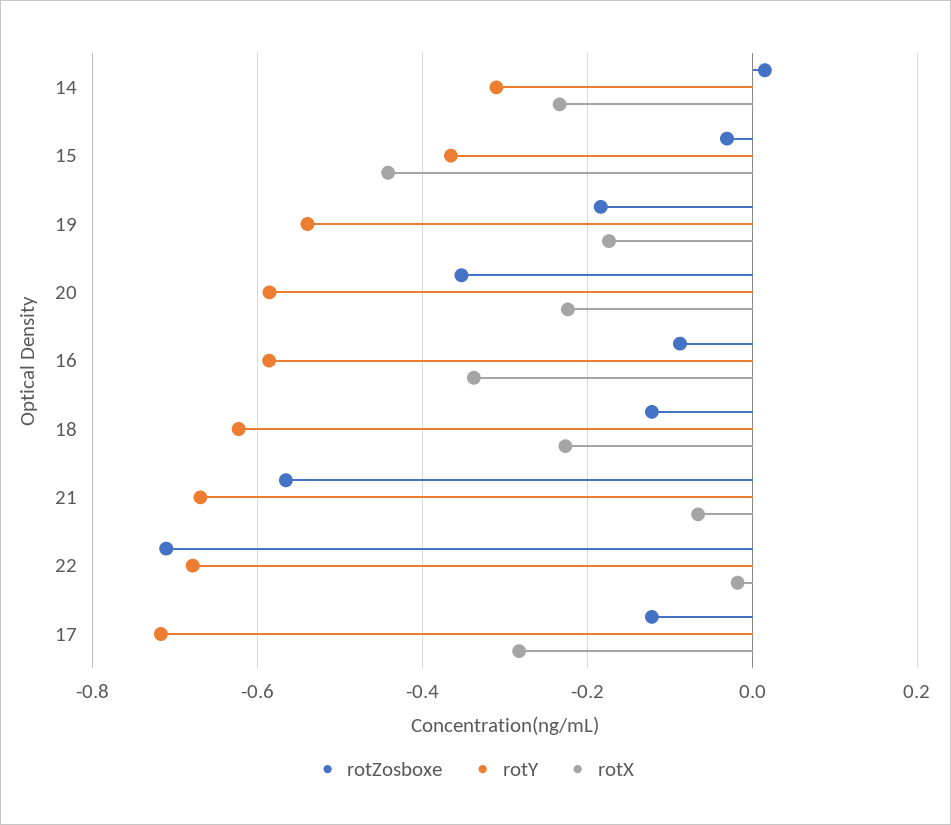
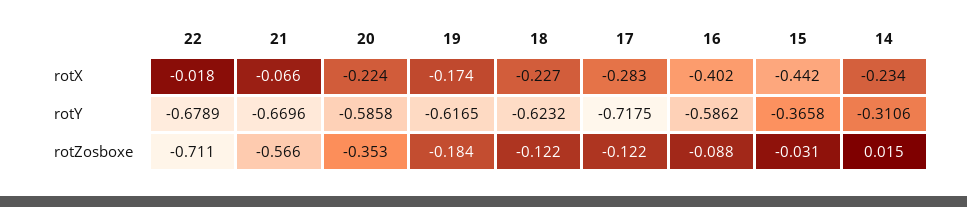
  {
    "rotZosboxe": {
      "14": 0.015,
      "15": -0.031,
      "19": -0.184,
      "20": -0.353,
      "16": -0.088,
      "18": -0.122,
      "21": -0.566,
      "22": -0.711,
      "17": -0.122
    },
    "rotY": {
      "14": -0.3106,
      "15": -0.3658,
-     "19": -0.54,
+     "19": -0.6165,
      "20": -0.5858,
      "16": -0.5862,
      "18": -0.6232,
      "21": -0.6696,
      "22": -0.6789,
      "17": -0.7175
    },
    "rotX": {
      "14": -0.234,
      "15": -0.442,
      "19": -0.174,
      "20": -0.224,
-     "16": -0.34,
+     "16": -0.402,
      "18": -0.227,
      "21": -0.066,
      "22": -0.018,
      "17": -0.283
    }
  }

